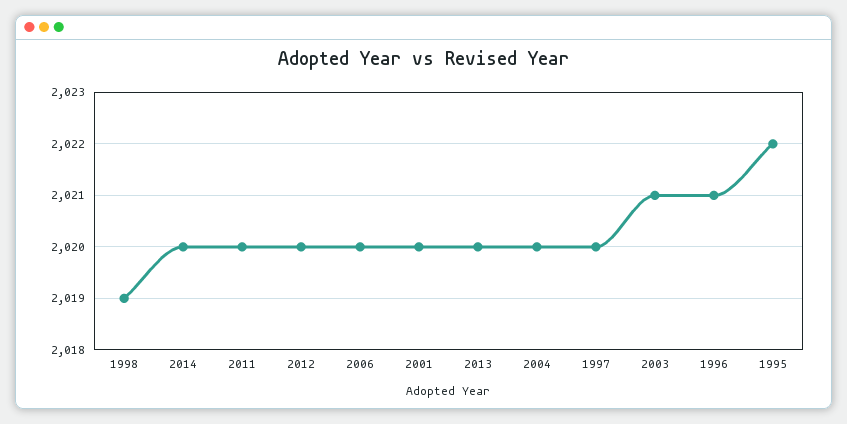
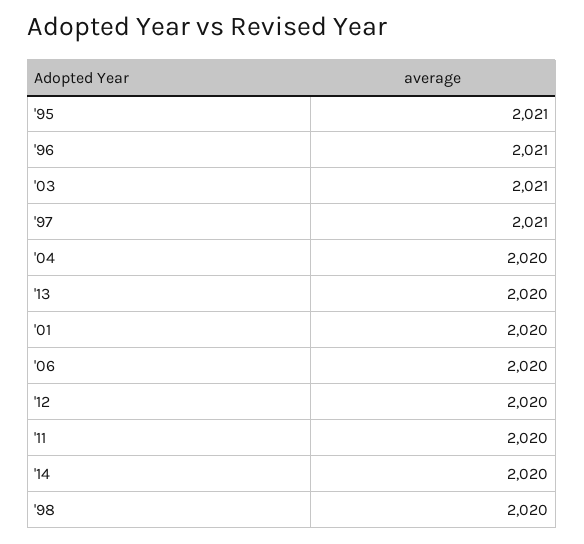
  {
-   "1998": 2019,
+   "1998": 2020,
    "2014": 2020,
    "2011": 2020,
    "2012": 2020,
    "2006": 2020,
    "2001": 2020,
    "2013": 2020,
    "2004": 2020,
-   "1997": 2020,
+   "1997": 2021,
    "2003": 2021,
    "1996": 2021,
-   "1995": 2022
+   "1995": 2021
  }

